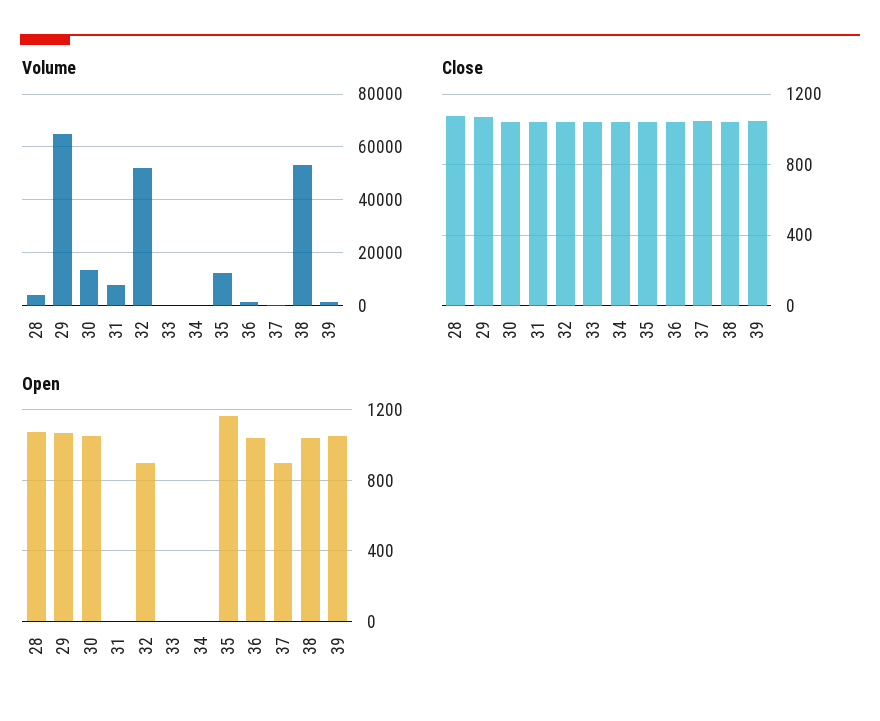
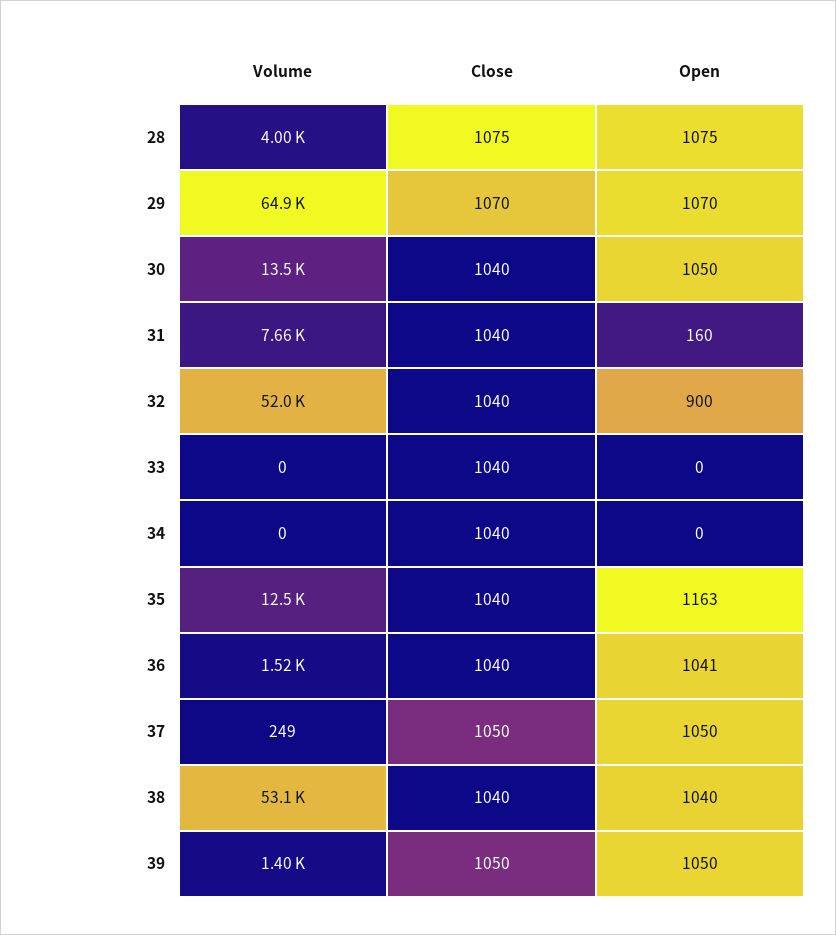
  {
    "Volume": {
      "28": 4000,
      "29": 64900,
      "30": 13500,
      "31": 7660,
      "32": 52000,
      "33": 0,
      "34": 0,
      "35": 12500,
      "36": 1520,
      "37": 249,
      "38": 53100,
      "39": 1400
    },
    "Close": {
      "28": 1075,
      "29": 1070,
      "30": 1040,
      "31": 1040,
      "32": 1040,
      "33": 1040,
      "34": 1040,
      "35": 1040,
      "36": 1040,
      "37": 1050,
      "38": 1040,
      "39": 1050
    },
    "Open": {
      "28": 1075,
      "29": 1070,
      "30": 1050,
-     "31": 0,
+     "31": 160,
      "32": 900,
      "33": 0,
      "34": 0,
      "35": 1163,
      "36": 1041,
-     "37": 900,
+     "37": 1050,
      "38": 1040,
      "39": 1050
    }
  }

